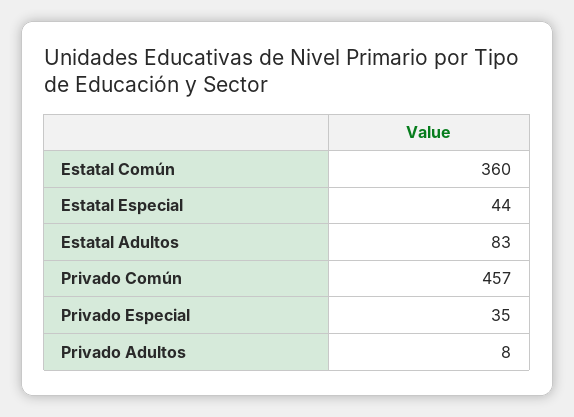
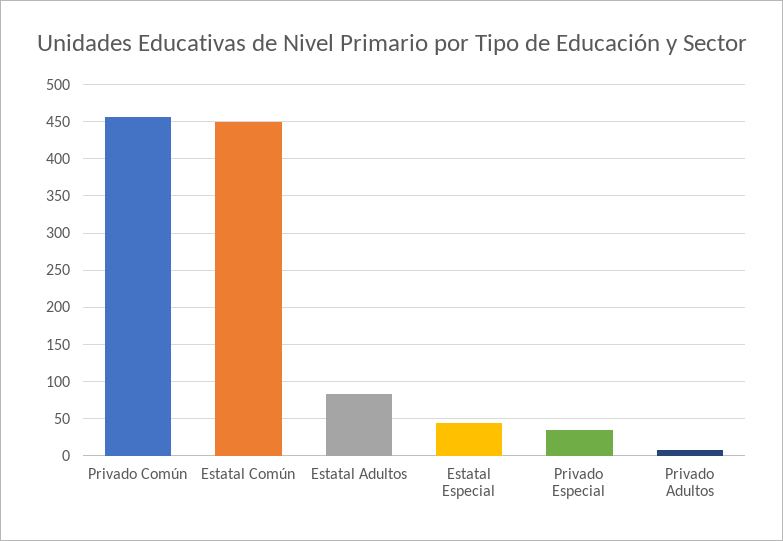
  {
-   "Estatal Común": 360,
+   "Estatal Común": 450,
    "Estatal Especial": 44,
    "Estatal Adultos": 83,
    "Privado Común": 457,
    "Privado Especial": 35,
    "Privado Adultos": 8
  }

